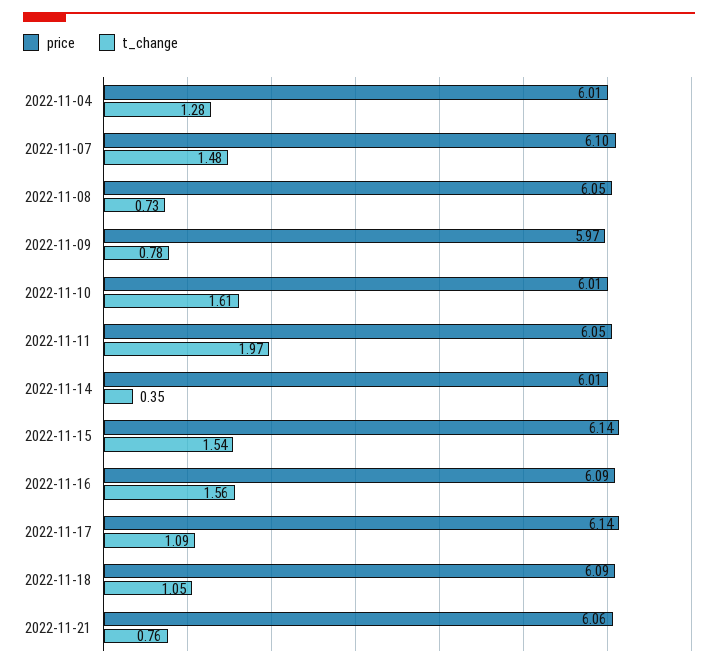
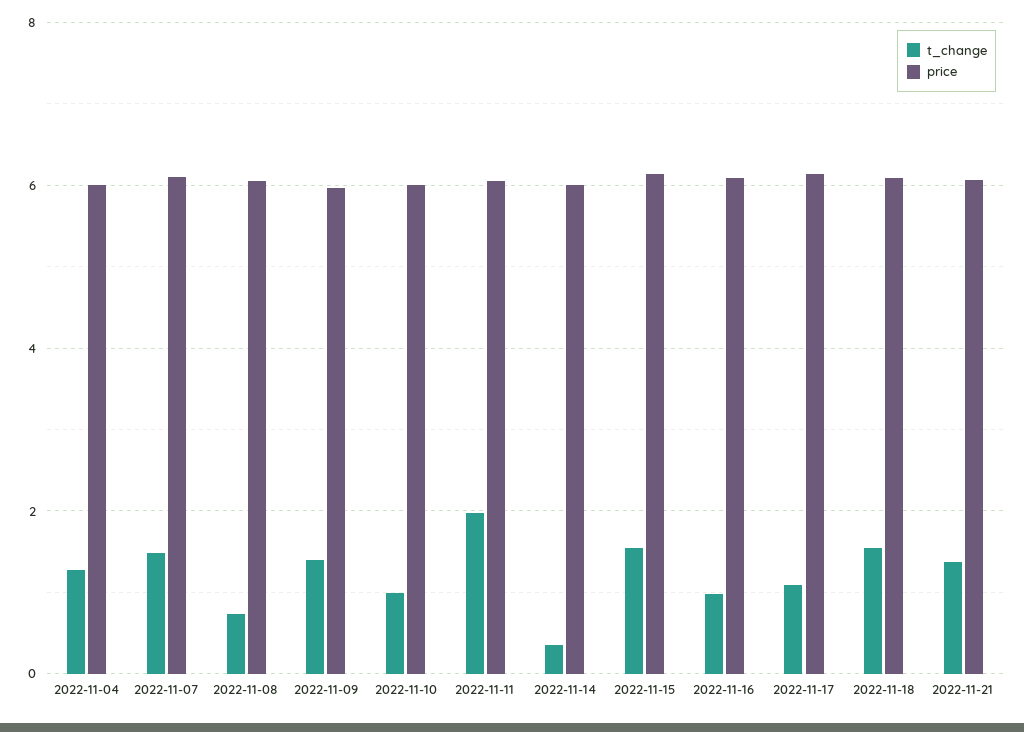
  {
    "price": {
      "2022-11-04": 6.01,
      "2022-11-07": 6.1,
      "2022-11-08": 6.05,
      "2022-11-09": 5.97,
      "2022-11-10": 6.01,
      "2022-11-11": 6.05,
      "2022-11-14": 6.01,
      "2022-11-15": 6.14,
      "2022-11-16": 6.09,
      "2022-11-17": 6.14,
      "2022-11-18": 6.09,
      "2022-11-21": 6.06
    },
    "t_change": {
      "2022-11-04": 1.28,
      "2022-11-07": 1.48,
      "2022-11-08": 0.73,
-     "2022-11-09": 0.78,
+     "2022-11-09": 1.4,
-     "2022-11-10": 1.61,
+     "2022-11-10": 1,
      "2022-11-11": 1.97,
      "2022-11-14": 0.35,
      "2022-11-15": 1.54,
-     "2022-11-16": 1.56,
+     "2022-11-16": 1,
      "2022-11-17": 1.09,
-     "2022-11-18": 1.05,
+     "2022-11-18": 1.6,
-     "2022-11-21": 0.76
+     "2022-11-21": 1.4
    }
  }

